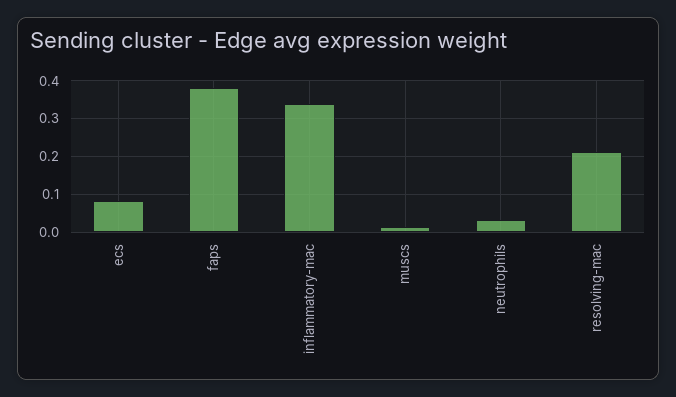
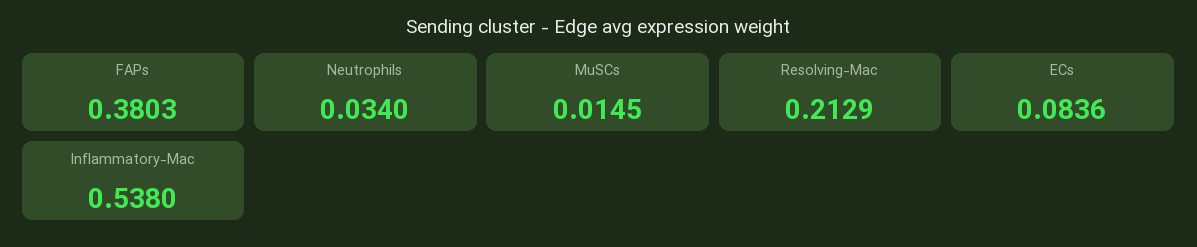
  {
    "ecs": 0.0836,
    "faps": 0.3803,
-   "inflammatory-mac": 0.34,
+   "inflammatory-mac": 0.538,
    "muscs": 0.0145,
    "neutrophils": 0.034,
    "resolving-mac": 0.2129
  }

